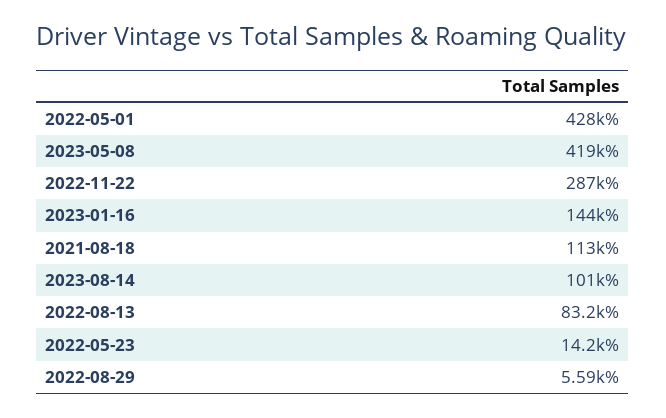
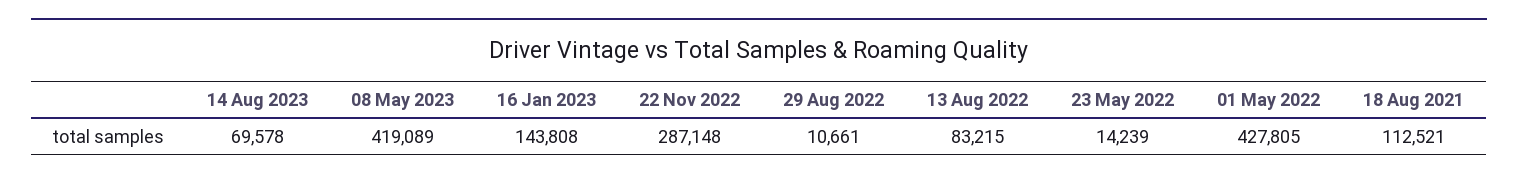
  {
    "2022-05-01": 427805,
    "2023-05-08": 419089,
    "2022-11-22": 287148,
    "2023-01-16": 143808,
    "2021-08-18": 112521,
-   "2023-08-14": 101000,
+   "2023-08-14": 69578,
    "2022-08-13": 83215,
    "2022-05-23": 14239,
-   "2022-08-29": 5590
+   "2022-08-29": 10661
  }

